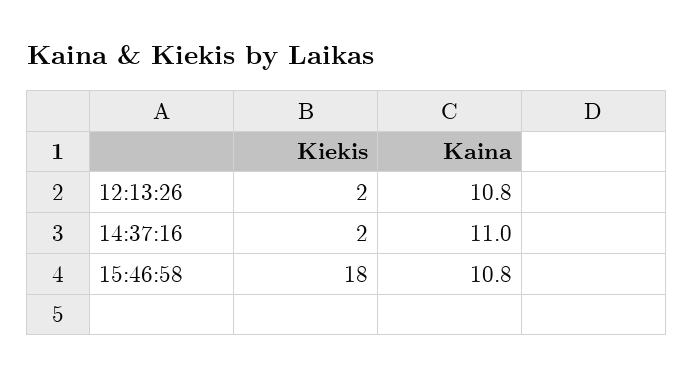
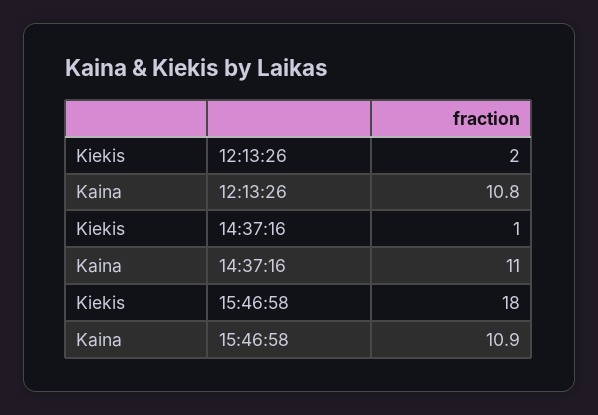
  {
    "Kiekis": {
      "12:13:26": 2,
-     "14:37:16": 2,
+     "14:37:16": 1,
      "15:46:58": 18
    },
    "Kaina": {
      "12:13:26": 10.8,
      "14:37:16": 11,
-     "15:46:58": 10.8
+     "15:46:58": 10.9
    }
  }

